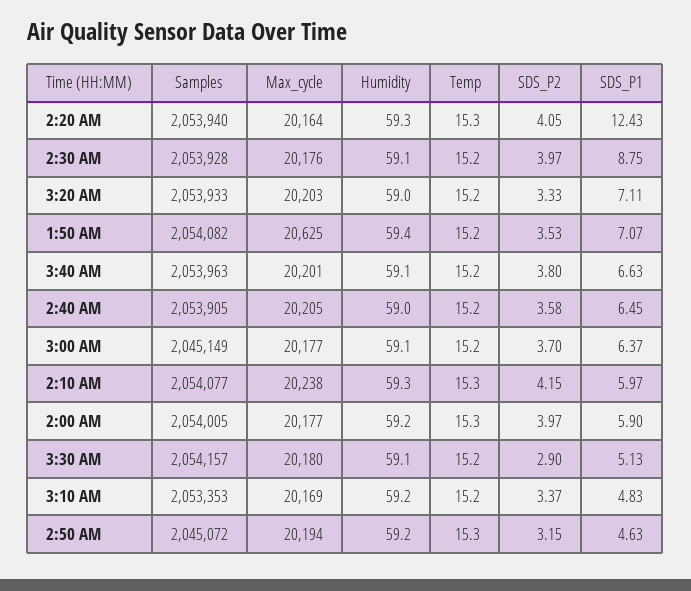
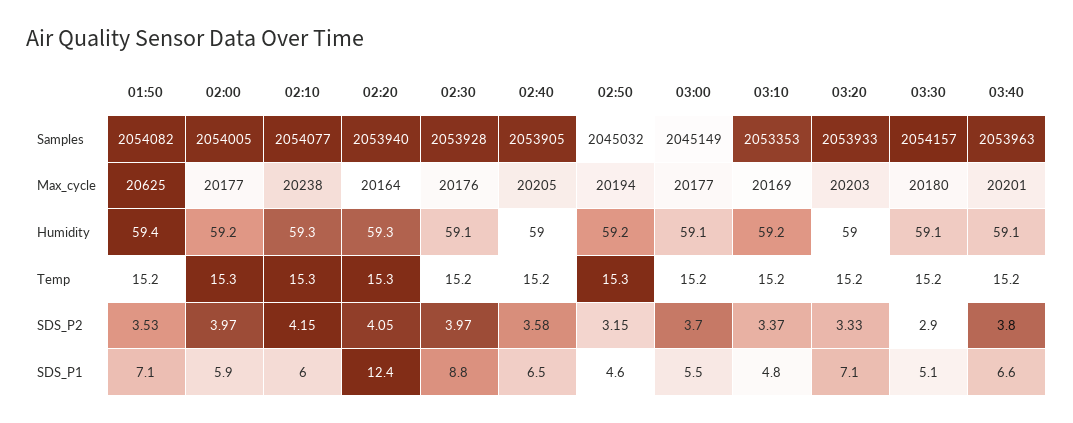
  {
    "Samples": {
      "2:20 AM": 2053940,
      "2:30 AM": 2053928,
      "3:20 AM": 2053933,
      "1:50 AM": 2054082,
      "3:40 AM": 2053963,
      "2:40 AM": 2053905,
      "3:00 AM": 2045149,
      "2:10 AM": 2054077,
      "2:00 AM": 2054005,
      "3:30 AM": 2054157,
      "3:10 AM": 2053353,
-     "2:50 AM": 2045072
+     "2:50 AM": 2045032
    },
    "Max_cycle": {
      "2:20 AM": 20164,
      "2:30 AM": 20176,
      "3:20 AM": 20203,
      "1:50 AM": 20625,
      "3:40 AM": 20201,
      "2:40 AM": 20205,
      "3:00 AM": 20177,
      "2:10 AM": 20238,
      "2:00 AM": 20177,
      "3:30 AM": 20180,
      "3:10 AM": 20169,
      "2:50 AM": 20194
    },
    "Humidity": {
      "2:20 AM": 59.3,
      "2:30 AM": 59.1,
      "3:20 AM": 59,
      "1:50 AM": 59.4,
      "3:40 AM": 59.1,
      "2:40 AM": 59,
      "3:00 AM": 59.1,
      "2:10 AM": 59.3,
      "2:00 AM": 59.2,
      "3:30 AM": 59.1,
      "3:10 AM": 59.2,
      "2:50 AM": 59.2
    },
    "Temp": {
      "2:20 AM": 15.3,
      "2:30 AM": 15.2,
      "3:20 AM": 15.2,
      "1:50 AM": 15.2,
      "3:40 AM": 15.2,
      "2:40 AM": 15.2,
      "3:00 AM": 15.2,
      "2:10 AM": 15.3,
      "2:00 AM": 15.3,
      "3:30 AM": 15.2,
      "3:10 AM": 15.2,
      "2:50 AM": 15.3
    },
    "SDS_P2": {
      "2:20 AM": 4.05,
      "2:30 AM": 3.97,
      "3:20 AM": 3.33,
      "1:50 AM": 3.53,
      "3:40 AM": 3.8,
      "2:40 AM": 3.58,
      "3:00 AM": 3.7,
      "2:10 AM": 4.15,
      "2:00 AM": 3.97,
      "3:30 AM": 2.9,
      "3:10 AM": 3.37,
      "2:50 AM": 3.15
    },
    "SDS_P1": {
      "2:20 AM": 12.43,
      "2:30 AM": 8.75,
      "3:20 AM": 7.11,
      "1:50 AM": 7.07,
      "3:40 AM": 6.63,
      "2:40 AM": 6.45,
-     "3:00 AM": 6.37,
+     "3:00 AM": 5.5,
      "2:10 AM": 5.97,
      "2:00 AM": 5.9,
      "3:30 AM": 5.13,
      "3:10 AM": 4.83,
      "2:50 AM": 4.63
    }
  }

